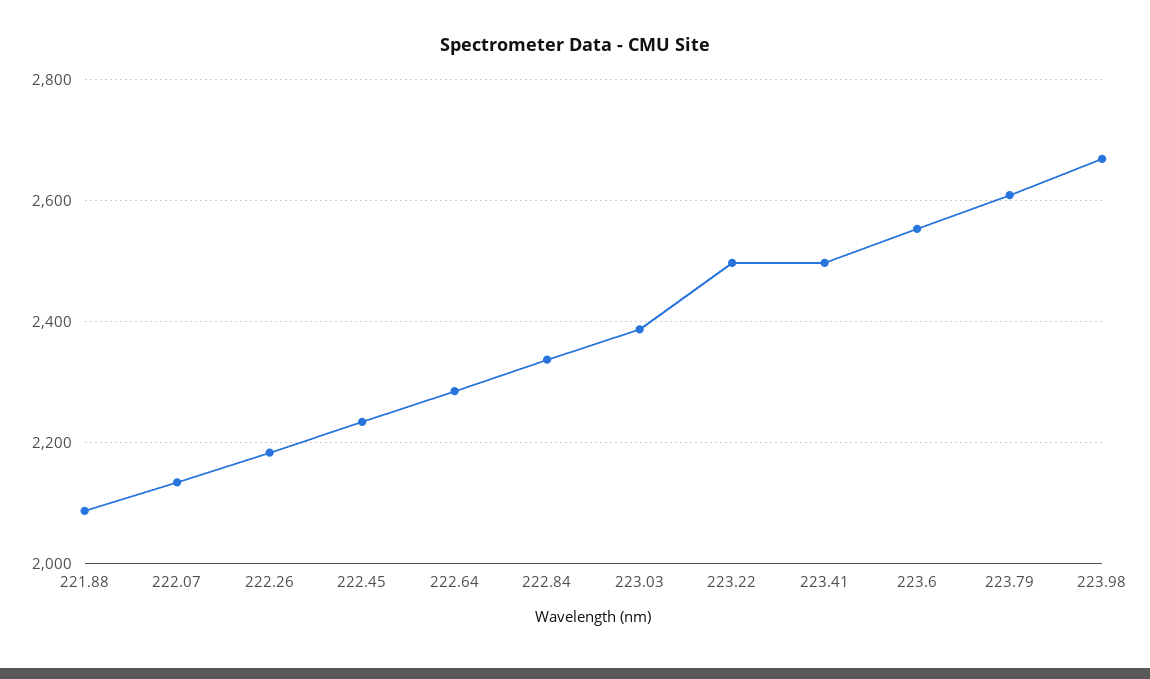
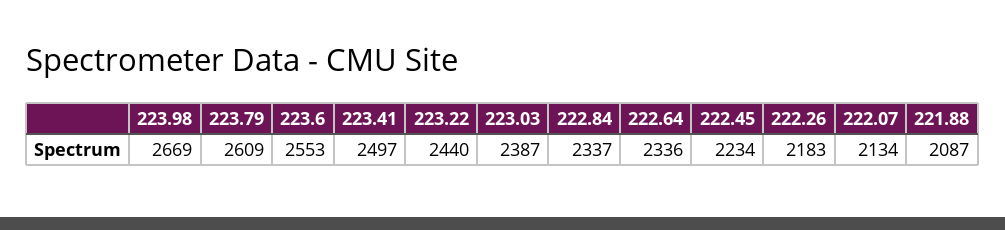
  {
    "221.88": 2087,
    "222.07": 2134,
    "222.26": 2183,
    "222.45": 2234,
-   "222.64": 2280,
+   "222.64": 2336,
    "222.84": 2337,
    "223.03": 2387,
-   "223.22": 2500,
+   "223.22": 2440,
    "223.41": 2497,
    "223.6": 2553,
    "223.79": 2609,
    "223.98": 2669
  }

